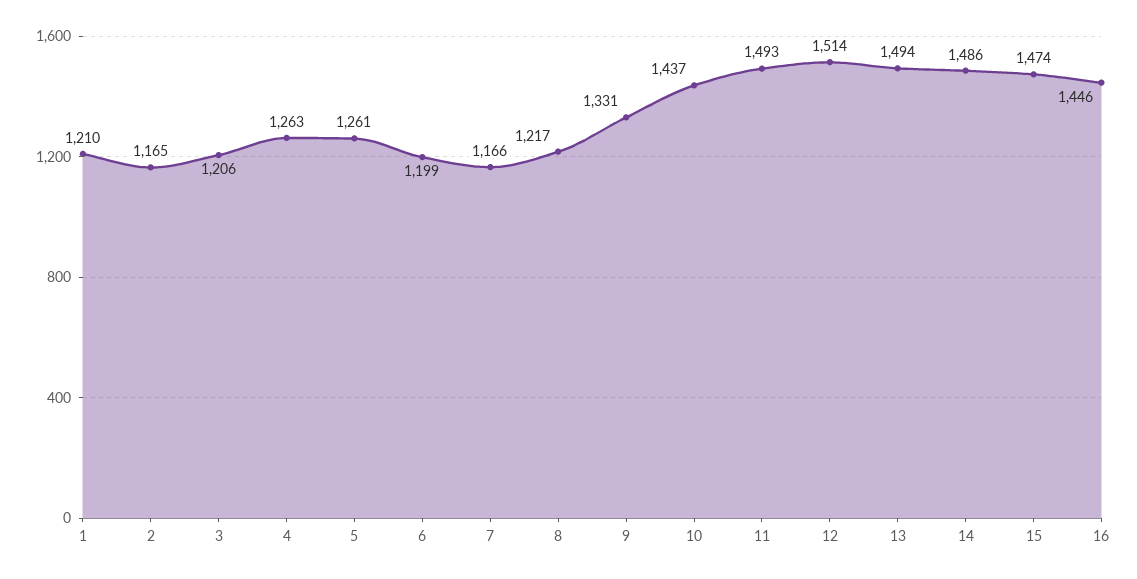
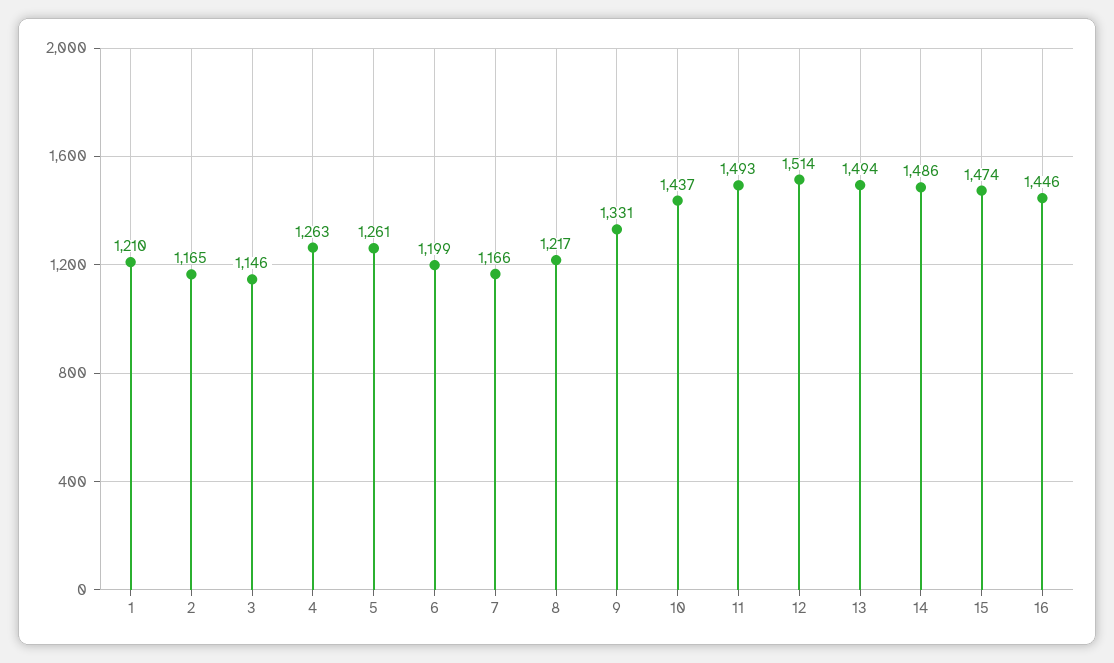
  {
    "1": 1210,
    "2": 1165,
-   "3": 1206,
+   "3": 1146,
    "4": 1263,
    "5": 1261,
    "6": 1199,
    "7": 1166,
    "8": 1217,
    "9": 1331,
    "10": 1437,
    "11": 1493,
    "12": 1514,
    "13": 1494,
    "14": 1486,
    "15": 1474,
    "16": 1446
  }

